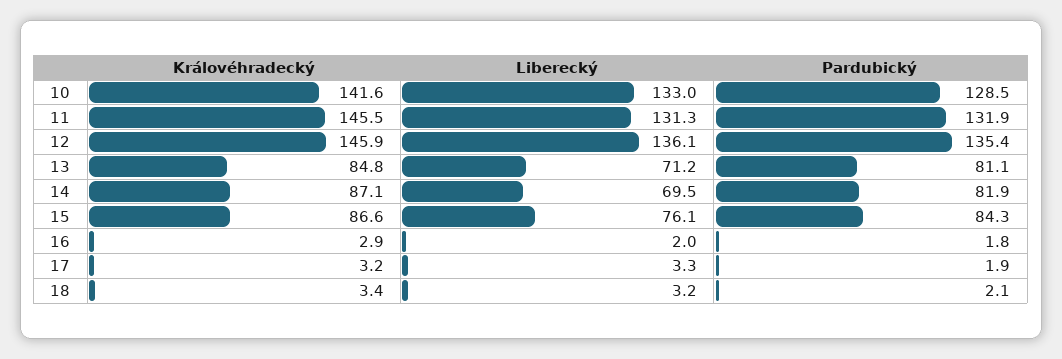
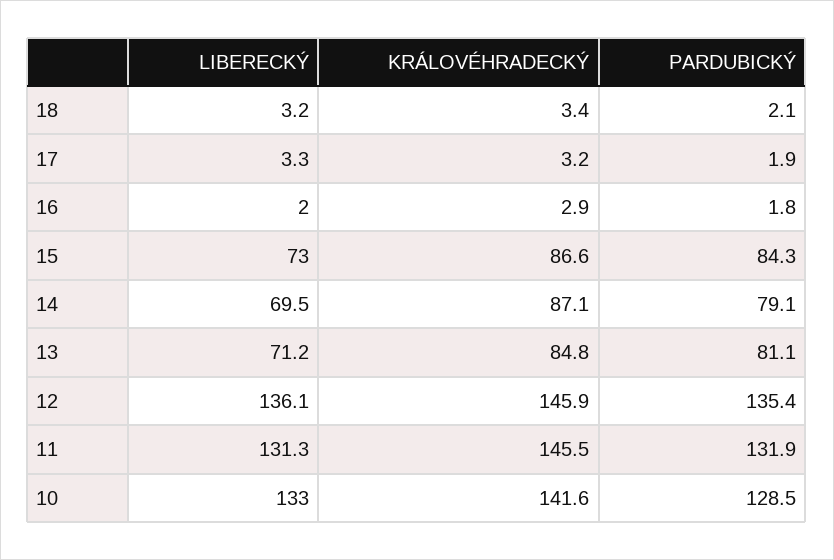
  {
    "Královéhradecký": {
      "10": 141.6,
      "11": 145.5,
      "12": 145.9,
      "13": 84.8,
      "14": 87.1,
      "15": 86.6,
      "16": 2.9,
      "17": 3.2,
      "18": 3.4
    },
    "Liberecký": {
      "10": 133,
      "11": 131.3,
      "12": 136.1,
      "13": 71.2,
      "14": 69.5,
-     "15": 76.1,
+     "15": 73,
      "16": 2,
      "17": 3.3,
      "18": 3.2
    },
    "Pardubický": {
      "10": 128.5,
      "11": 131.9,
      "12": 135.4,
      "13": 81.1,
-     "14": 81.9,
+     "14": 79.1,
      "15": 84.3,
      "16": 1.8,
      "17": 1.9,
      "18": 2.1
    }
  }

